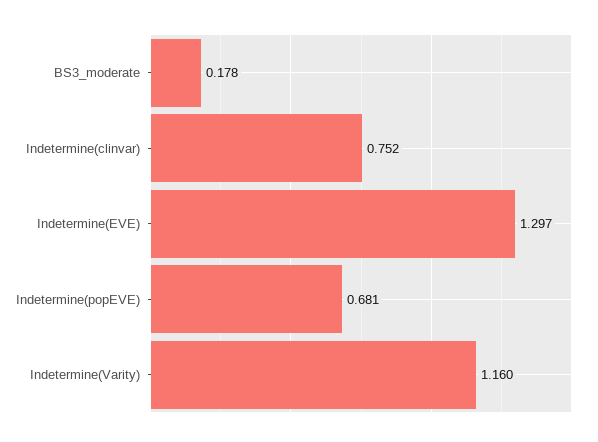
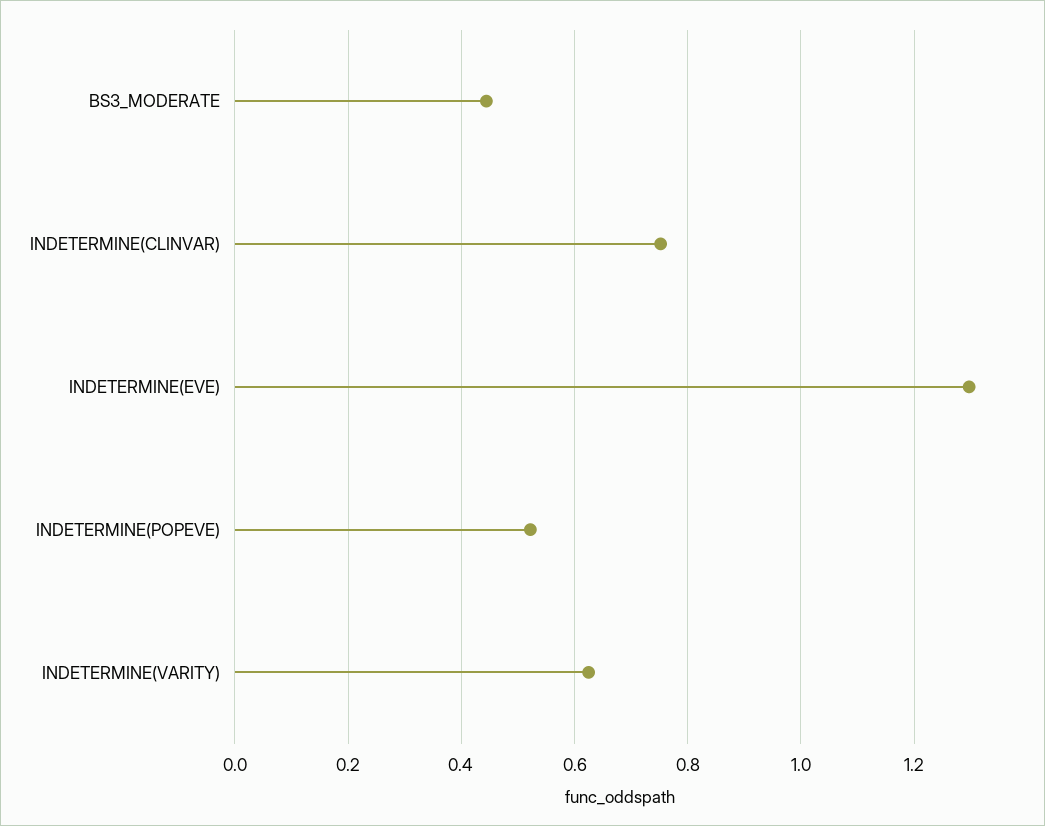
  {
-   "BS3_moderate": 0.178,
+   "BS3_moderate": 0.44,
    "Indetermine(clinvar)": 0.752,
    "Indetermine(EVE)": 1.297,
-   "Indetermine(popEVE)": 0.681,
+   "Indetermine(popEVE)": 0.52,
-   "Indetermine(Varity)": 1.16
+   "Indetermine(Varity)": 0.62
  }

